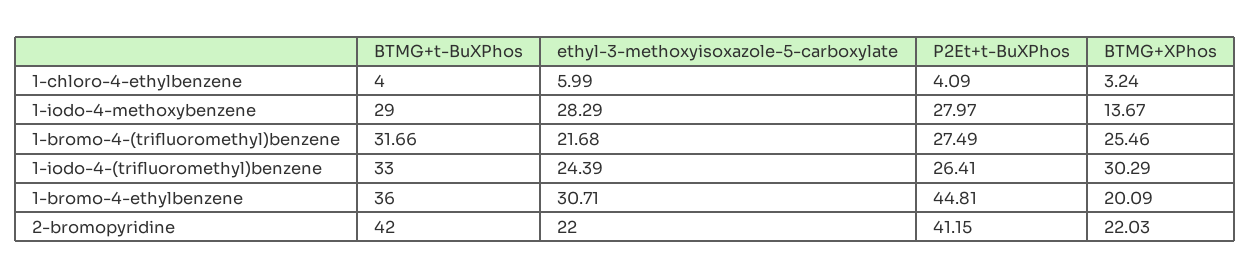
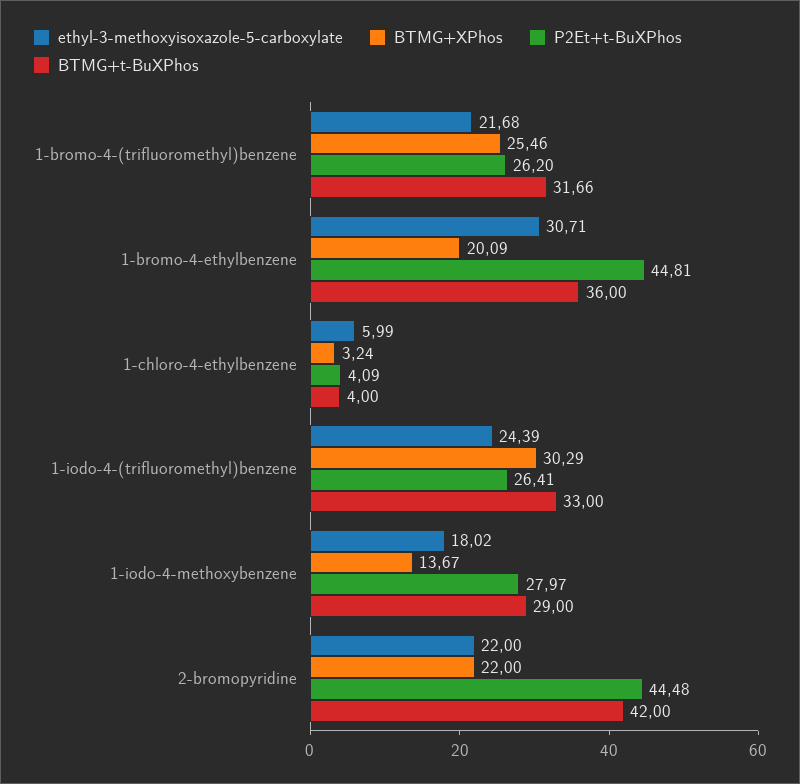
  {
    "BTMG+t-BuXPhos": {
      "1-chloro-4-ethylbenzene": 4,
      "1-iodo-4-methoxybenzene": 29,
      "1-bromo-4-(trifluoromethyl)benzene": 31.66,
      "1-iodo-4-(trifluoromethyl)benzene": 33,
      "1-bromo-4-ethylbenzene": 36,
      "2-bromopyridine": 42
    },
    "ethyl-3-methoxyisoxazole-5-carboxylate": {
      "1-chloro-4-ethylbenzene": 5.99,
-     "1-iodo-4-methoxybenzene": 28.29,
+     "1-iodo-4-methoxybenzene": 18.02,
      "1-bromo-4-(trifluoromethyl)benzene": 21.68,
      "1-iodo-4-(trifluoromethyl)benzene": 24.39,
      "1-bromo-4-ethylbenzene": 30.71,
      "2-bromopyridine": 22
    },
    "P2Et+t-BuXPhos": {
      "1-chloro-4-ethylbenzene": 4.09,
      "1-iodo-4-methoxybenzene": 27.97,
-     "1-bromo-4-(trifluoromethyl)benzene": 27.49,
+     "1-bromo-4-(trifluoromethyl)benzene": 26.2,
      "1-iodo-4-(trifluoromethyl)benzene": 26.41,
      "1-bromo-4-ethylbenzene": 44.81,
-     "2-bromopyridine": 41.15
+     "2-bromopyridine": 44.48
    },
    "BTMG+XPhos": {
      "1-chloro-4-ethylbenzene": 3.24,
      "1-iodo-4-methoxybenzene": 13.67,
      "1-bromo-4-(trifluoromethyl)benzene": 25.46,
      "1-iodo-4-(trifluoromethyl)benzene": 30.29,
      "1-bromo-4-ethylbenzene": 20.09,
-     "2-bromopyridine": 22.03
+     "2-bromopyridine": 22
    }
  }

